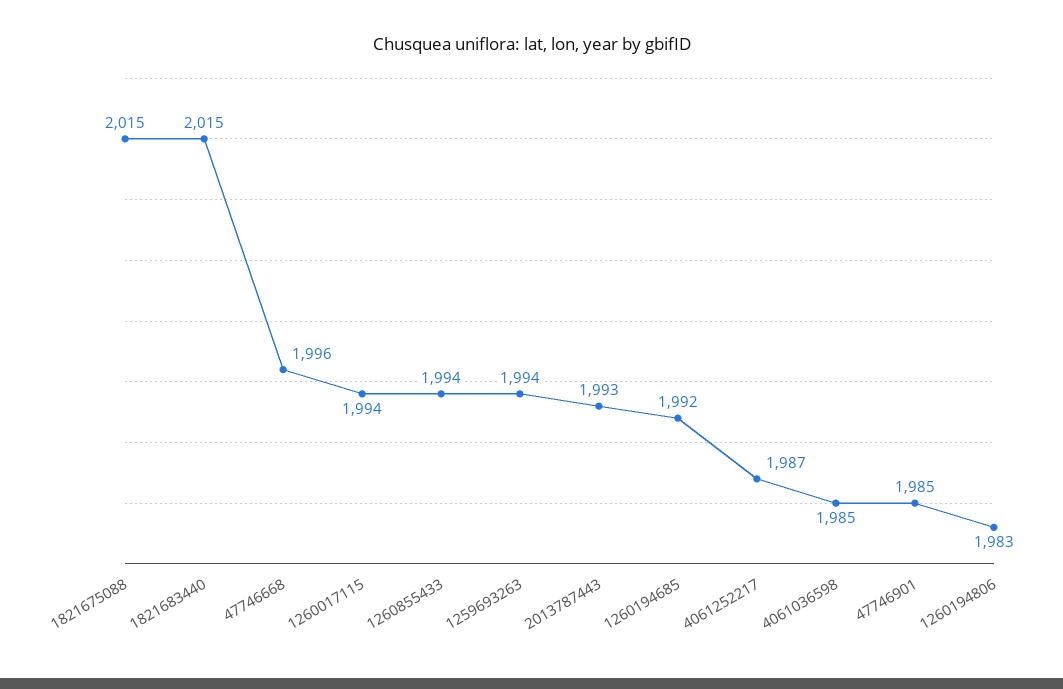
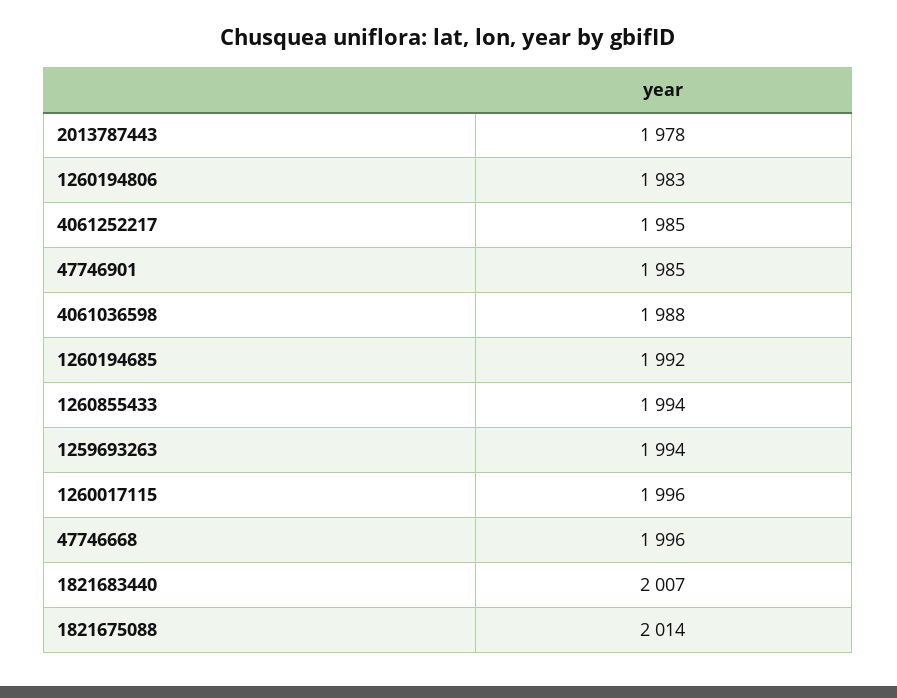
  {
-   "1821675088": 2015,
+   "1821675088": 2014,
-   "1821683440": 2015,
+   "1821683440": 2007,
    "47746668": 1996,
-   "1260017115": 1994,
+   "1260017115": 1996,
    "1260855433": 1994,
    "1259693263": 1994,
-   "2013787443": 1993,
+   "2013787443": 1978,
    "1260194685": 1992,
-   "4061252217": 1987,
+   "4061252217": 1985,
-   "4061036598": 1985,
+   "4061036598": 1988,
    "47746901": 1985,
    "1260194806": 1983
  }

